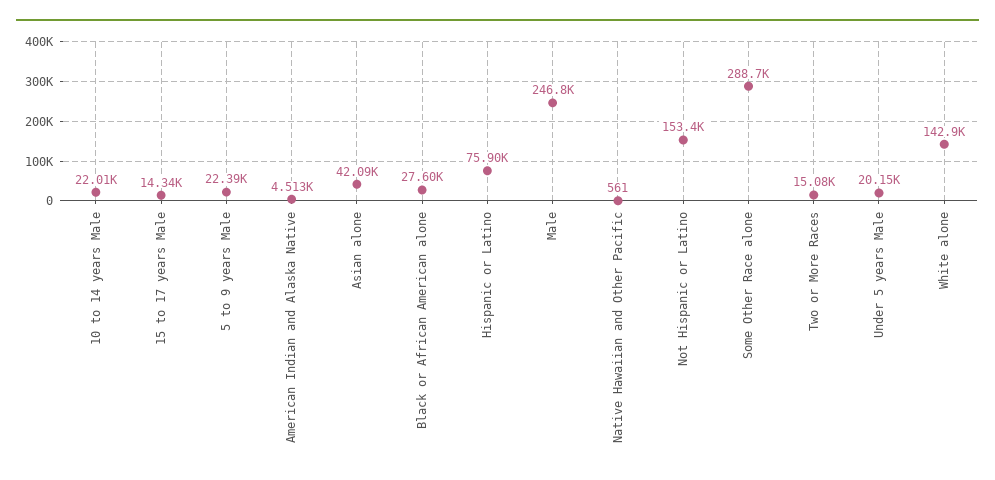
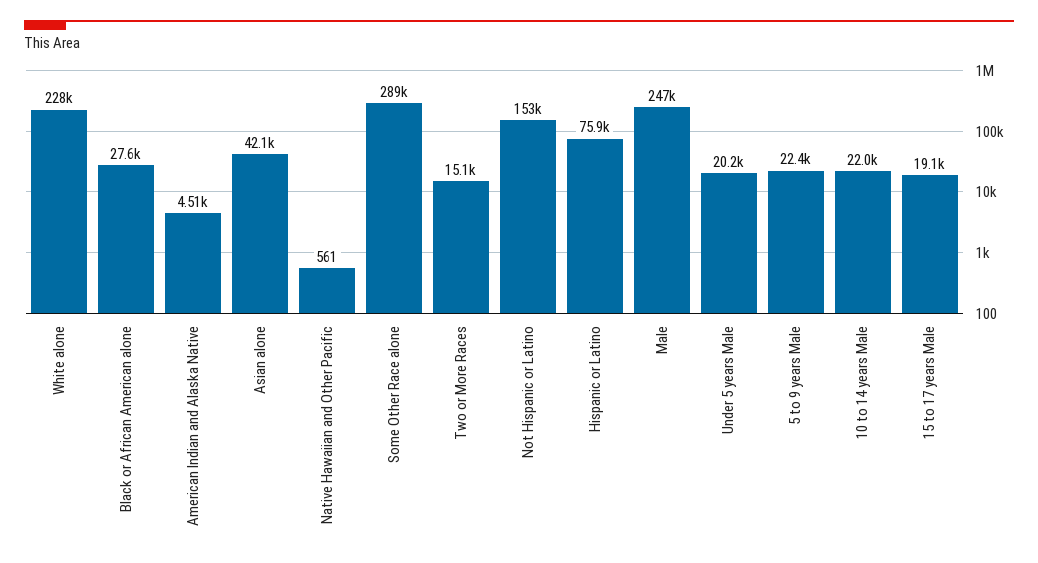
  {
    "10 to 14 years Male": 22010,
-   "15 to 17 years Male": 14340,
+   "15 to 17 years Male": 19100,
    "5 to 9 years Male": 22390,
    "American Indian and Alaska Native": 4513,
    "Asian alone": 42090,
    "Black or African American alone": 27600,
    "Hispanic or Latino": 75900,
    "Male": 246800,
    "Native Hawaiian and Other Pacific": 561,
    "Not Hispanic or Latino": 153400,
    "Some Other Race alone": 288700,
    "Two or More Races": 15080,
    "Under 5 years Male": 20150,
-   "White alone": 142900
+   "White alone": 228000
  }

